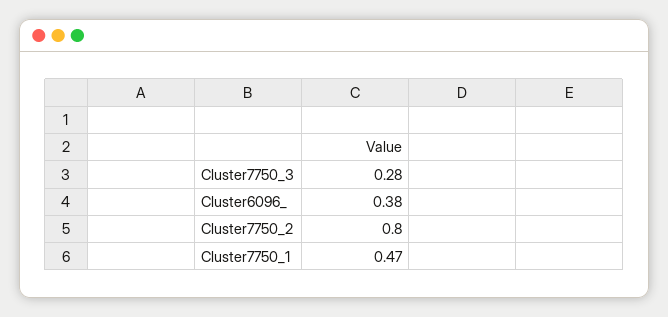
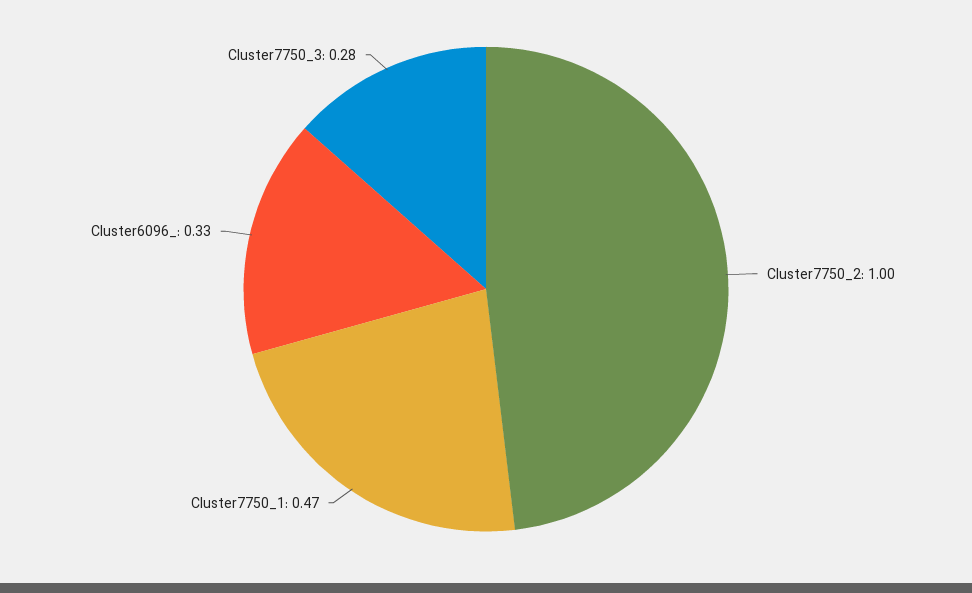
  {
    "Cluster7750_3": 0.28,
-   "Cluster6096_": 0.38,
+   "Cluster6096_": 0.33,
-   "Cluster7750_2": 0.8,
+   "Cluster7750_2": 1,
    "Cluster7750_1": 0.47
  }

